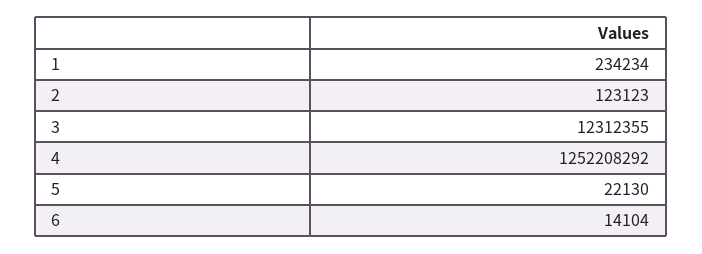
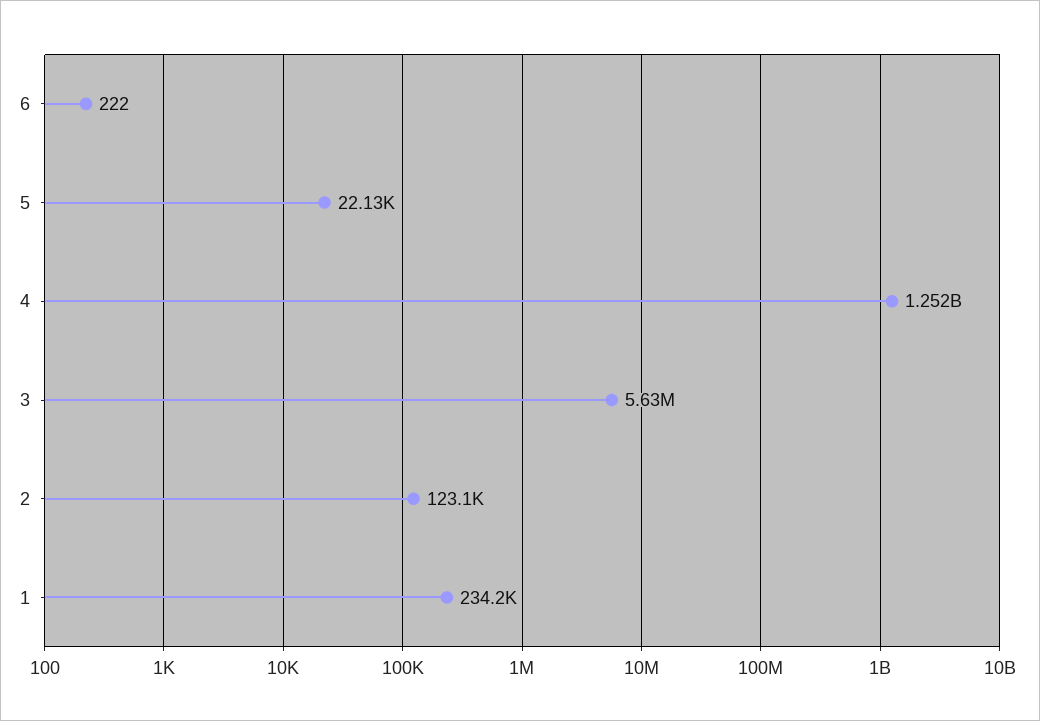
  {
    "1": 234234,
    "2": 123123,
-   "3": 12312355,
+   "3": 5630000,
    "4": 1252208292,
    "5": 22130,
-   "6": 14104
+   "6": 222
  }

